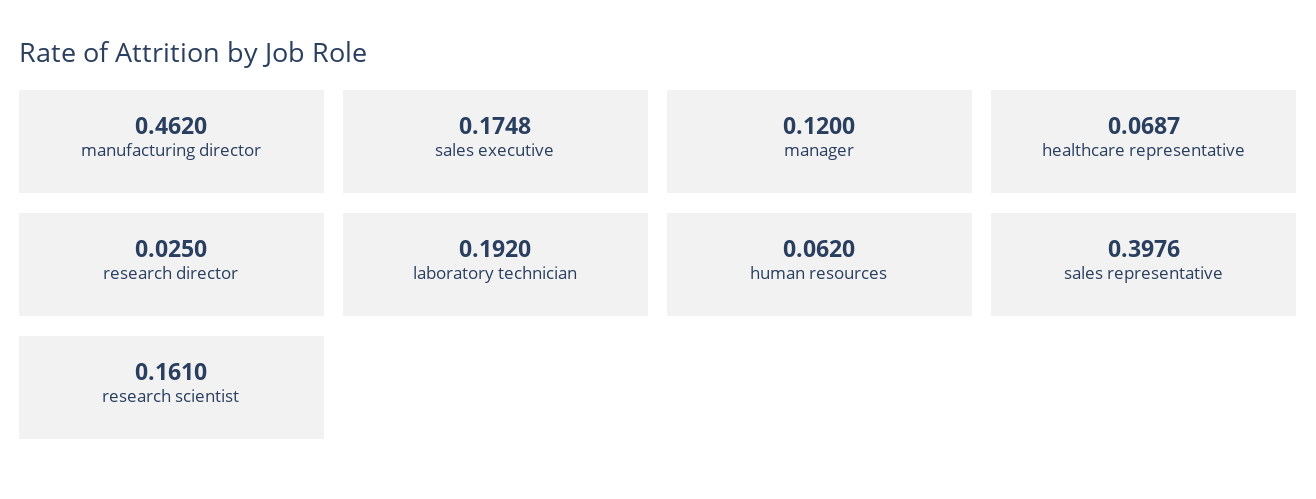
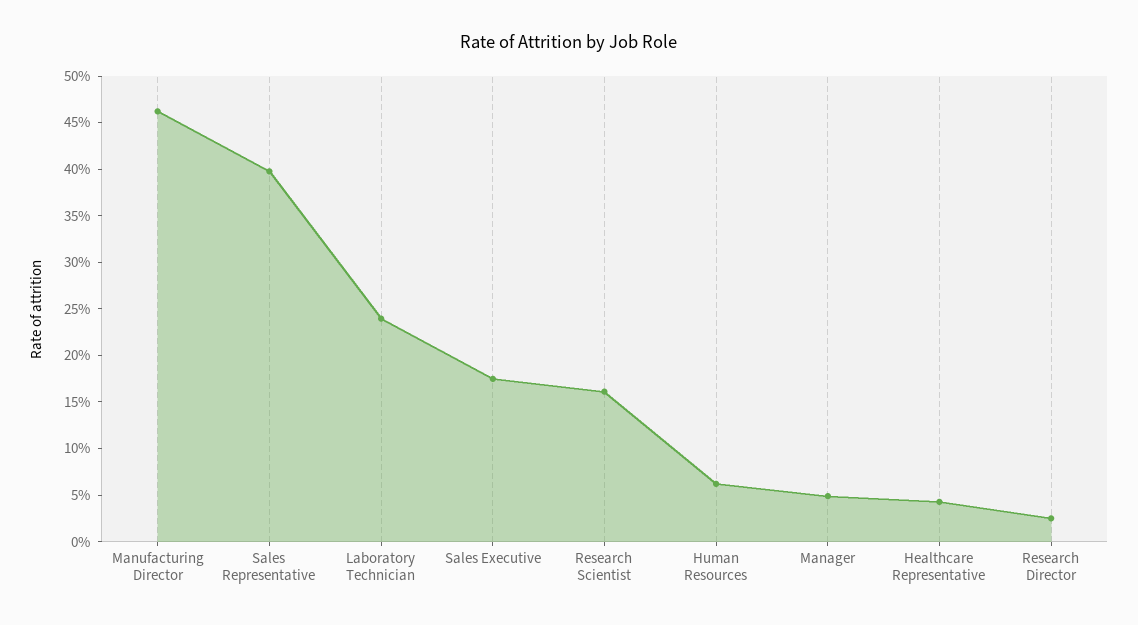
  {
    "manufacturing director": 0.462,
    "sales executive": 0.1748,
-   "manager": 0.12,
+   "manager": 0.05,
-   "healthcare representative": 0.0687,
+   "healthcare representative": 0.04,
    "research director": 0.025,
-   "laboratory technician": 0.192,
+   "laboratory technician": 0.24,
    "human resources": 0.062,
    "sales representative": 0.3976,
    "research scientist": 0.161
  }

